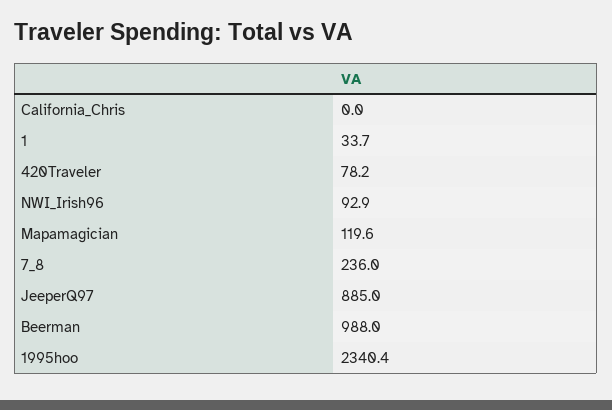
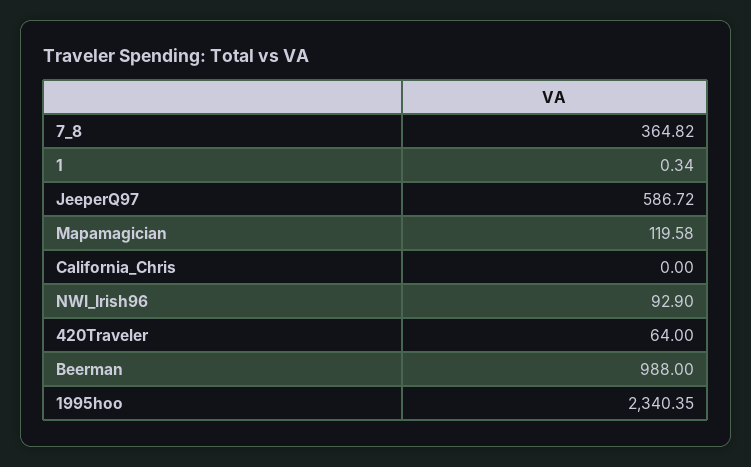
  {
    "California_Chris": 0,
-   "1": 33.7,
+   "1": 0.34,
-   "420Traveler": 78.2,
+   "420Traveler": 64,
    "NWI_Irish96": 92.9,
    "Mapamagician": 119.58,
-   "7_8": 236,
+   "7_8": 364.82,
-   "JeeperQ97": 885,
+   "JeeperQ97": 586.72,
    "Beerman": 988,
    "1995hoo": 2340.35
  }

